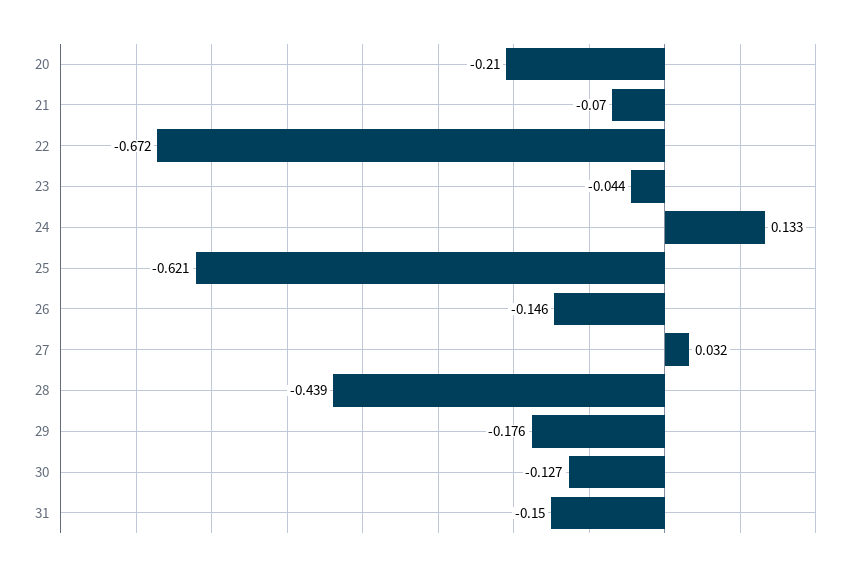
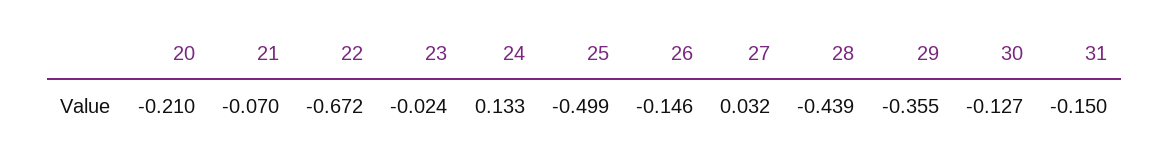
  {
    "20": -0.21,
    "21": -0.07,
    "22": -0.672,
-   "23": -0.044,
+   "23": -0.024,
    "24": 0.133,
-   "25": -0.621,
+   "25": -0.499,
    "26": -0.146,
    "27": 0.032,
    "28": -0.439,
-   "29": -0.176,
+   "29": -0.355,
    "30": -0.127,
    "31": -0.15
  }

